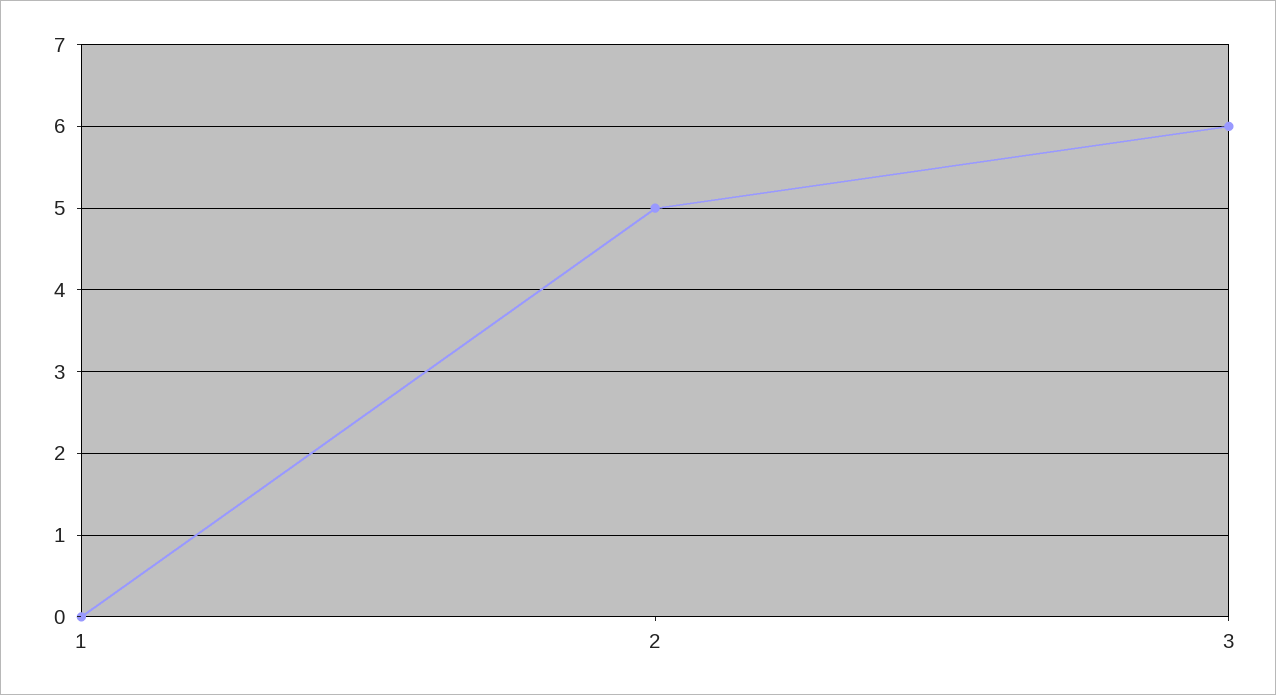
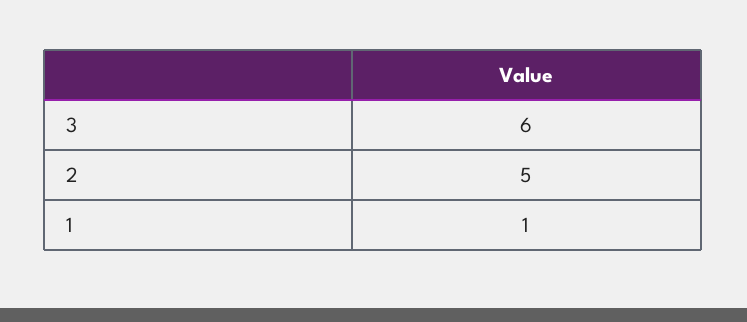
  {
-   "1": 0,
+   "1": 1,
    "2": 5,
    "3": 6
  }

